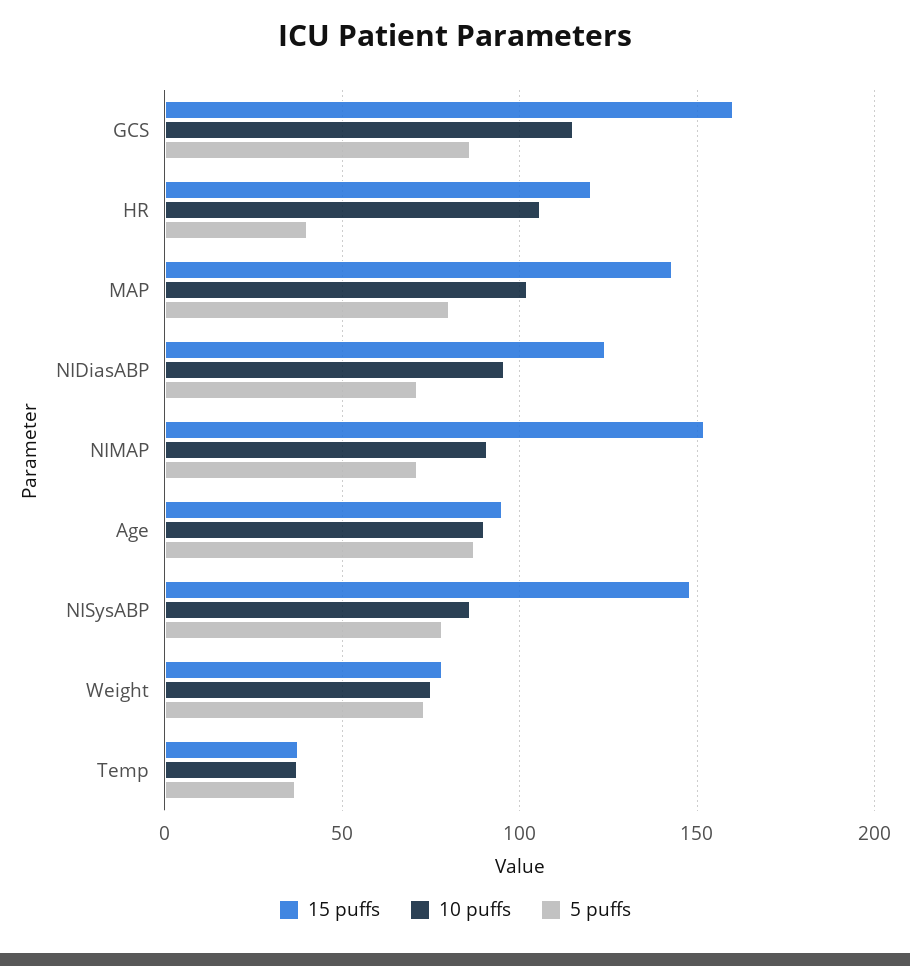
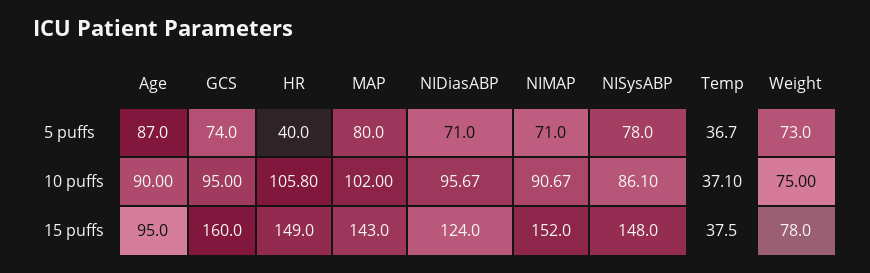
  {
    "15 puffs": {
      "GCS": 160,
-     "HR": 120,
+     "HR": 149,
      "MAP": 143,
      "NIDiasABP": 124,
      "NIMAP": 152,
      "Age": 95,
      "NISysABP": 148,
      "Weight": 78,
      "Temp": 37.5
    },
    "10 puffs": {
-     "GCS": 115,
+     "GCS": 95,
      "HR": 105.8,
      "MAP": 102,
      "NIDiasABP": 95.67,
      "NIMAP": 90.67,
      "Age": 90,
      "NISysABP": 86.1,
      "Weight": 75,
      "Temp": 37.1
    },
    "5 puffs": {
-     "GCS": 85,
+     "GCS": 74,
      "HR": 40,
      "MAP": 80,
      "NIDiasABP": 71,
      "NIMAP": 71,
      "Age": 87,
      "NISysABP": 78,
      "Weight": 73,
      "Temp": 36.7
    }
  }

